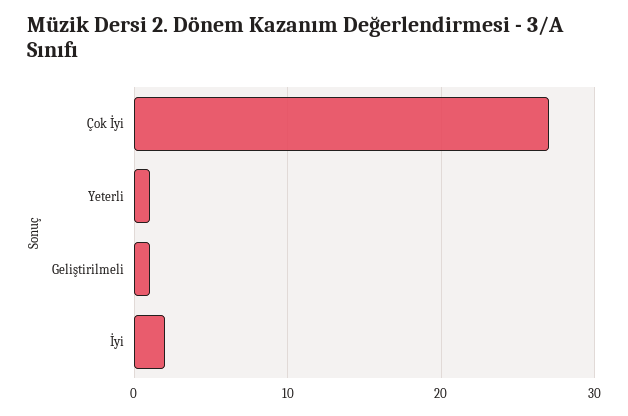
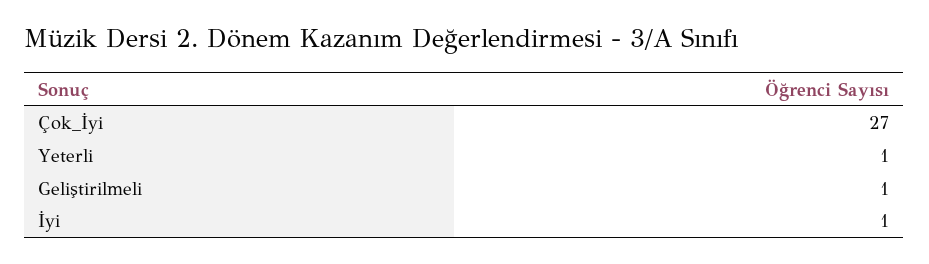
  {
    "Çok İyi": 27,
    "Yeterli": 1,
    "Geliştirilmeli": 1,
-   "İyi": 2
+   "İyi": 1
  }

